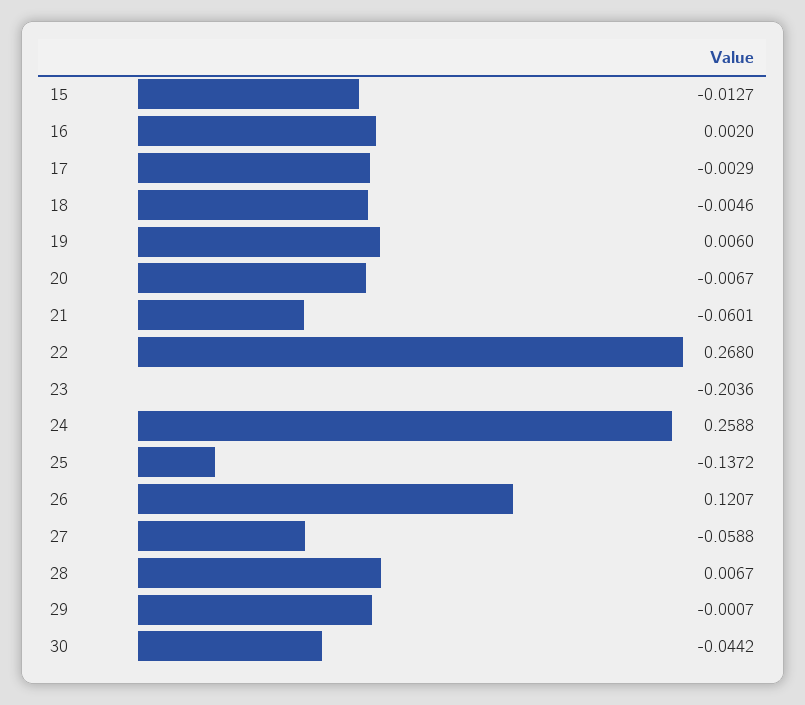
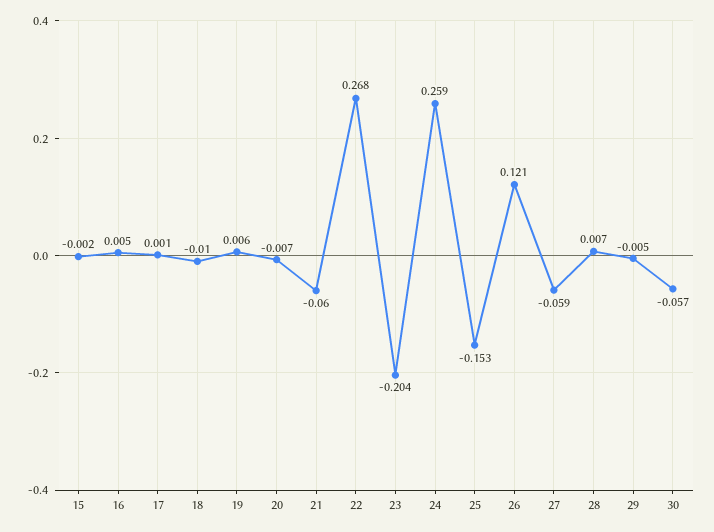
  {
-   "15": -0.0127,
+   "15": -0.002,
-   "16": 0.002,
+   "16": 0.005,
-   "17": -0.0029,
+   "17": 0.001,
-   "18": -0.0046,
+   "18": -0.01,
    "19": 0.006,
    "20": -0.0067,
    "21": -0.0601,
    "22": 0.268,
    "23": -0.2036,
    "24": 0.2588,
-   "25": -0.1372,
+   "25": -0.153,
    "26": 0.1207,
    "27": -0.0588,
    "28": 0.0067,
-   "29": -0.0007,
+   "29": -0.005,
-   "30": -0.0442
+   "30": -0.057
  }

